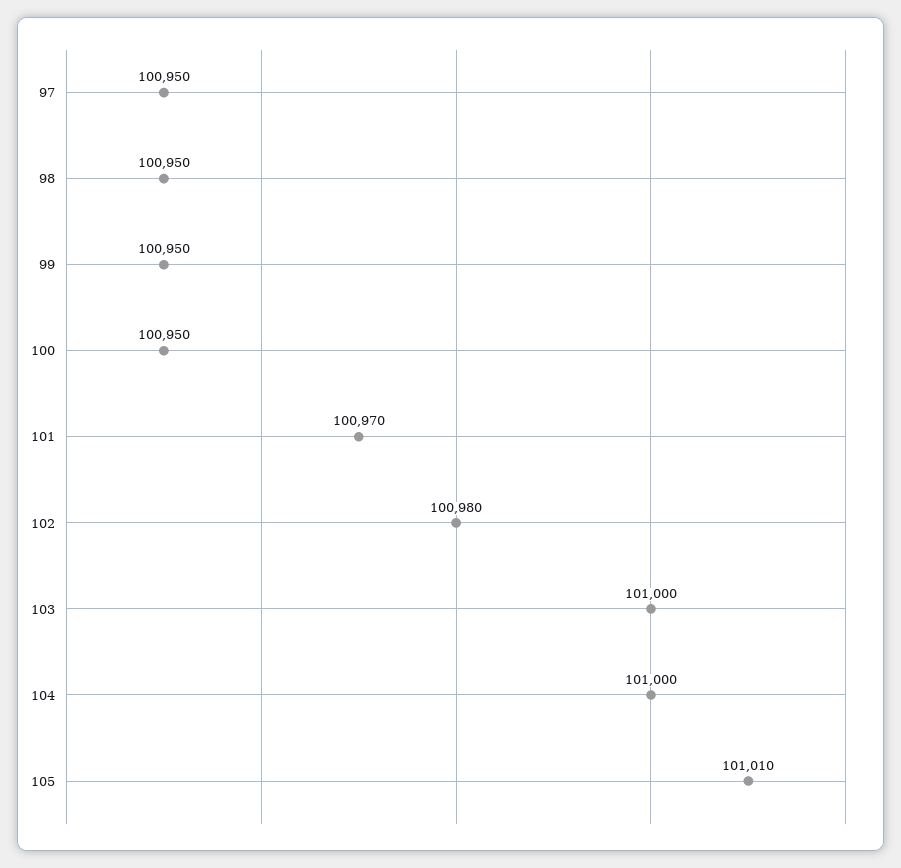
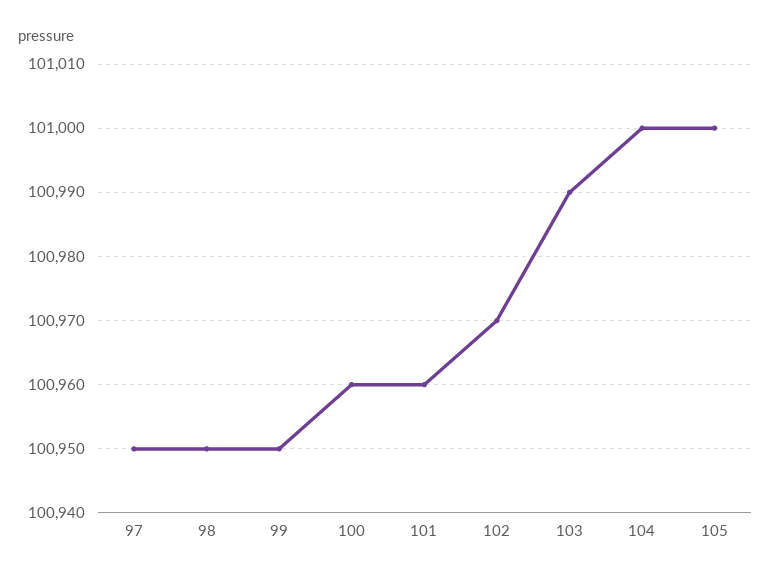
  {
    "97": 100950,
    "98": 100950,
    "99": 100950,
-   "100": 100950,
+   "100": 100960,
-   "101": 100970,
+   "101": 100960,
-   "102": 100980,
+   "102": 100970,
-   "103": 101000,
+   "103": 100990,
    "104": 101000,
-   "105": 101010
+   "105": 101000
  }

